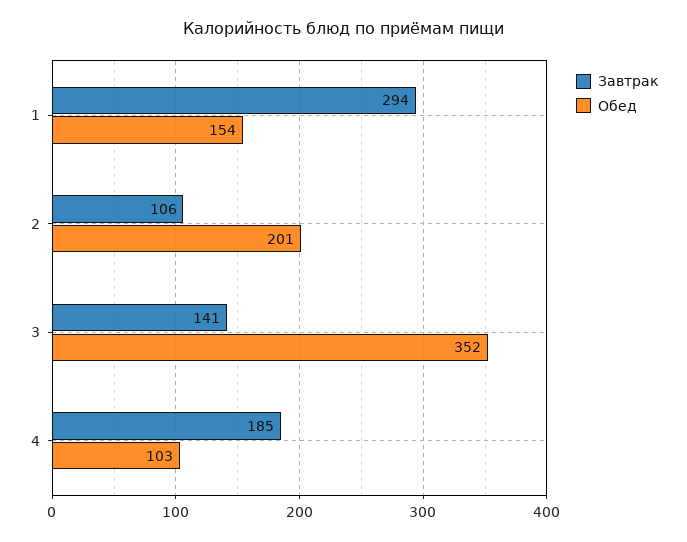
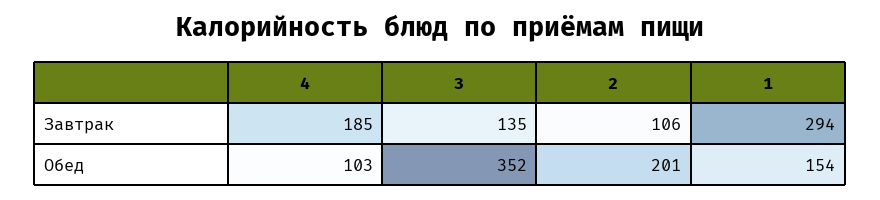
  {
    "Завтрак": {
      "1": 294,
      "2": 106,
-     "3": 141,
+     "3": 135,
      "4": 185
    },
    "Обед": {
      "1": 154,
      "2": 201,
      "3": 352,
      "4": 103
    }
  }

